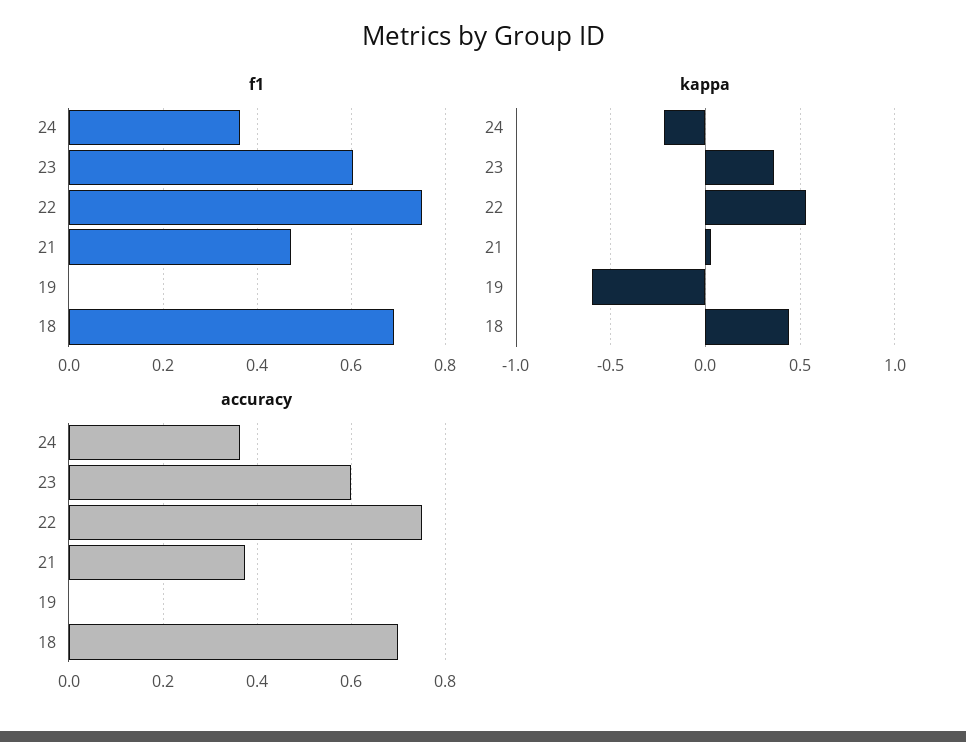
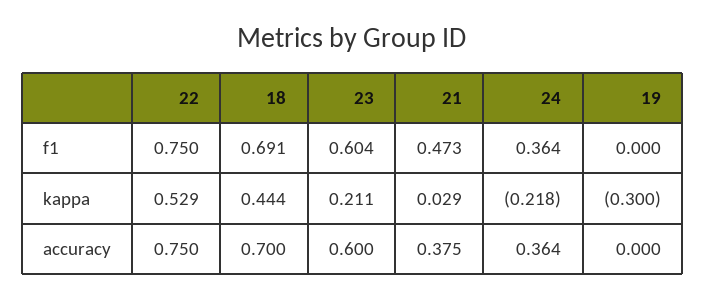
  {
    "f1": {
      "24": 0.364,
      "23": 0.604,
      "22": 0.75,
      "21": 0.473,
      "19": 0,
      "18": 0.691
    },
    "kappa": {
      "24": -0.218,
-     "23": 0.35,
+     "23": 0.211,
      "22": 0.529,
      "21": 0.029,
-     "19": -0.6,
+     "19": -0.3,
      "18": 0.444
    },
    "accuracy": {
      "24": 0.364,
      "23": 0.6,
      "22": 0.75,
      "21": 0.375,
      "19": 0,
      "18": 0.7
    }
  }

